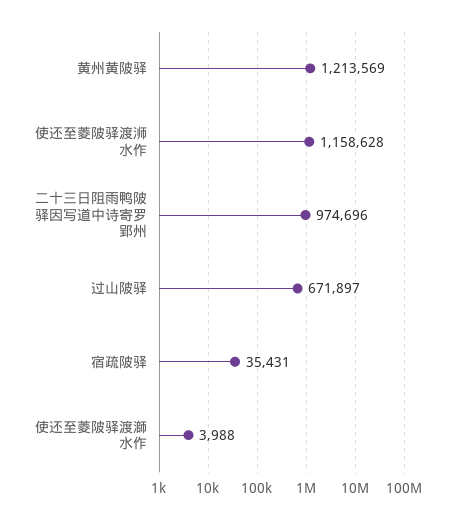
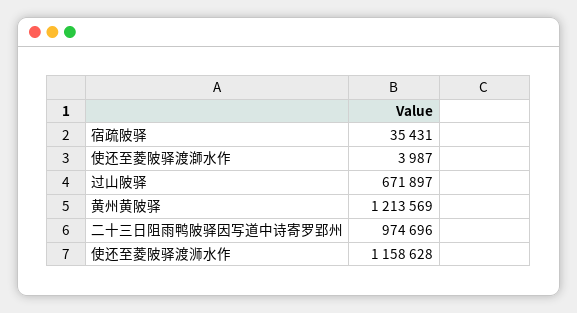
  {
    "黄州黄陂驿": 1213569,
    "使还至菱陂驿渡浉水作": 1158628,
    "二十三日阻雨鸭陂驿因写道中诗寄罗郢州": 974696,
    "过山陂驿": 671897,
    "宿疏陂驿": 35431,
-   "使还至菱陂驿渡溮水作": 3988
+   "使还至菱陂驿渡溮水作": 3987
  }

